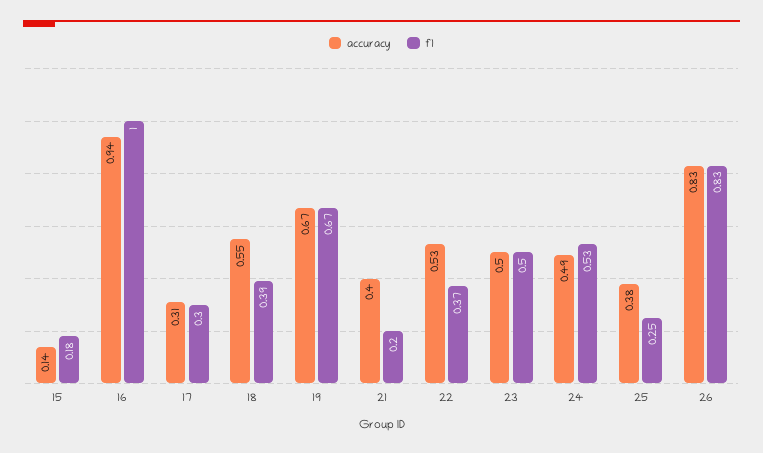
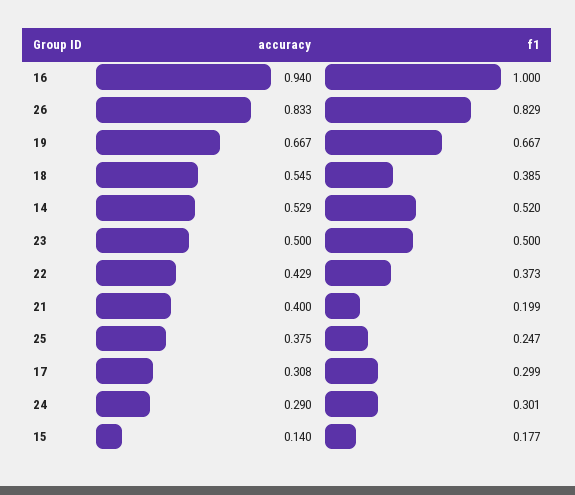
  {
    "accuracy": {
      "15": 0.14,
      "16": 0.94,
      "17": 0.308,
      "18": 0.545,
      "19": 0.667,
      "21": 0.4,
-     "22": 0.53,
+     "22": 0.429,
      "23": 0.5,
-     "24": 0.49,
+     "24": 0.29,
      "25": 0.375,
-     "26": 0.833
+     "26": 0.833,
+     "14": 0.529
    },
    "f1": {
      "15": 0.177,
      "16": 1,
      "17": 0.299,
      "18": 0.385,
      "19": 0.667,
      "21": 0.199,
      "22": 0.373,
      "23": 0.5,
-     "24": 0.53,
+     "24": 0.301,
      "25": 0.247,
-     "26": 0.829
+     "26": 0.829,
+     "14": 0.52
    }
  }

